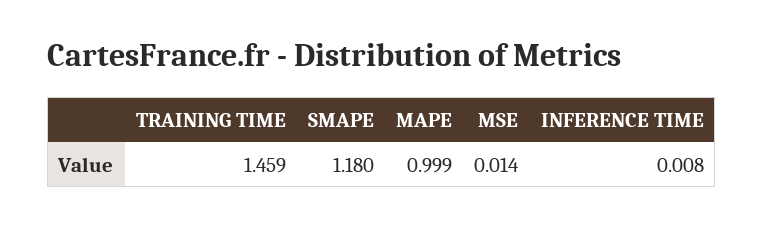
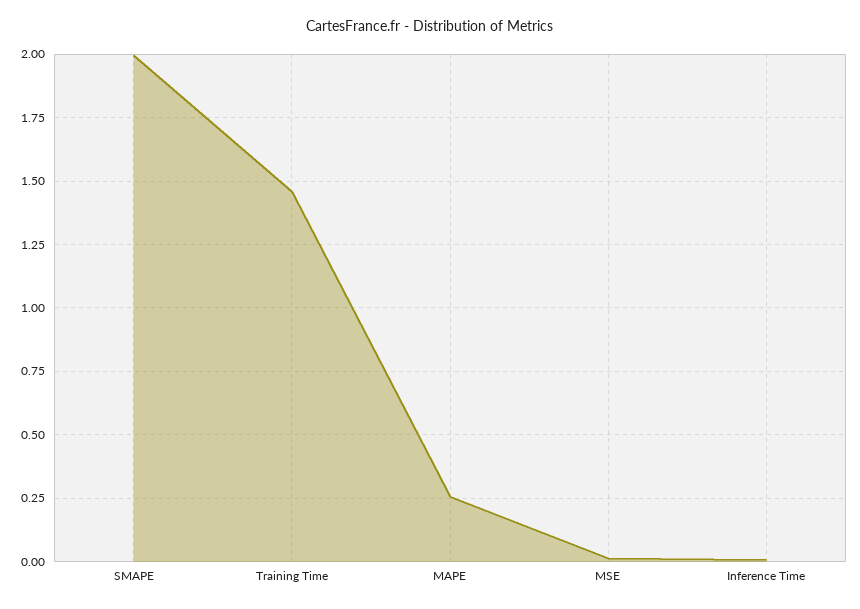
  {
    "TRAINING TIME": 1.459,
-   "SMAPE": 1.18,
+   "SMAPE": 2,
-   "MAPE": 0.999,
+   "MAPE": 0.25,
    "MSE": 0.014,
    "INFERENCE TIME": 0.008
  }

